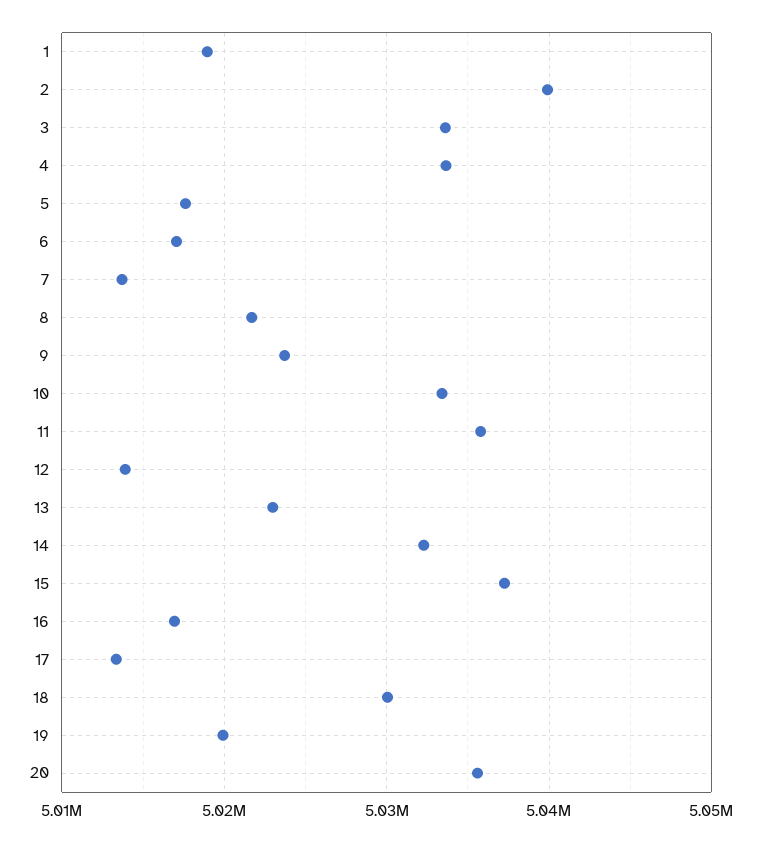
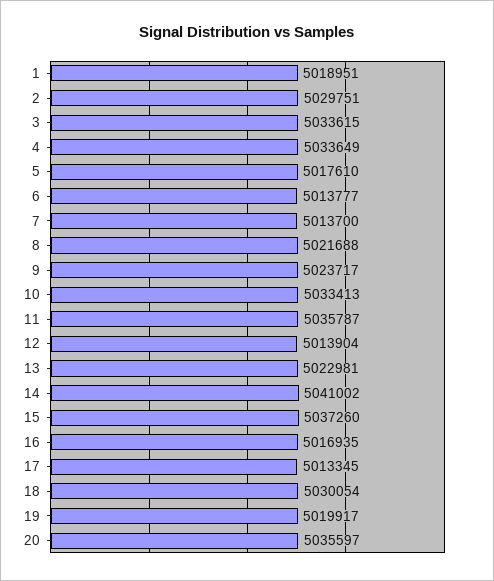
  {
    "1": 5018951,
-   "2": 5040000,
+   "2": 5029751,
    "3": 5033615,
    "4": 5033649,
    "5": 5017610,
-   "6": 5017000,
+   "6": 5013777,
    "7": 5013700,
    "8": 5021688,
    "9": 5023717,
    "10": 5033413,
    "11": 5035787,
    "12": 5013904,
    "13": 5022981,
-   "14": 5032000,
+   "14": 5041002,
    "15": 5037260,
    "16": 5016935,
    "17": 5013345,
    "18": 5030054,
    "19": 5019917,
    "20": 5035597
  }

